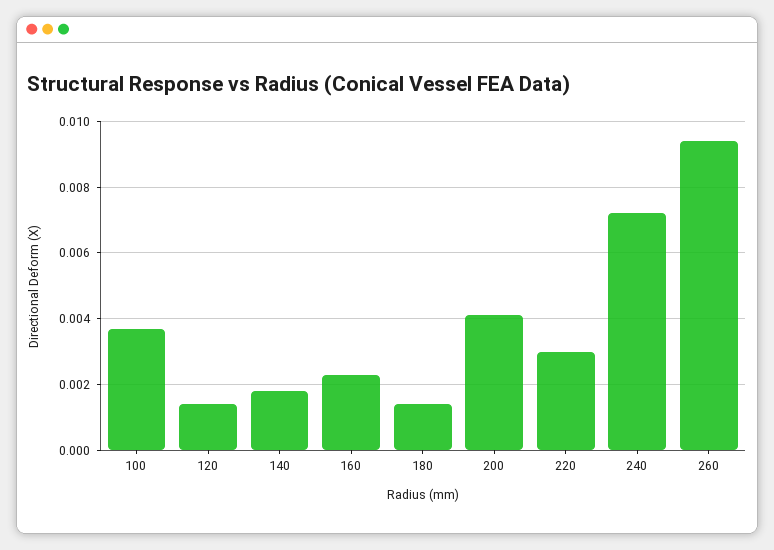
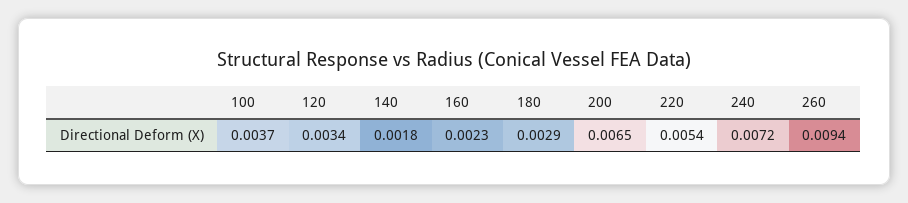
  {
    "100": 0.0037,
-   "120": 0.0015,
+   "120": 0.0034,
    "140": 0.0018,
    "160": 0.0023,
-   "180": 0.0015,
+   "180": 0.0029,
-   "200": 0.004,
+   "200": 0.0065,
-   "220": 0.003,
+   "220": 0.0054,
    "240": 0.0072,
    "260": 0.0094
  }

